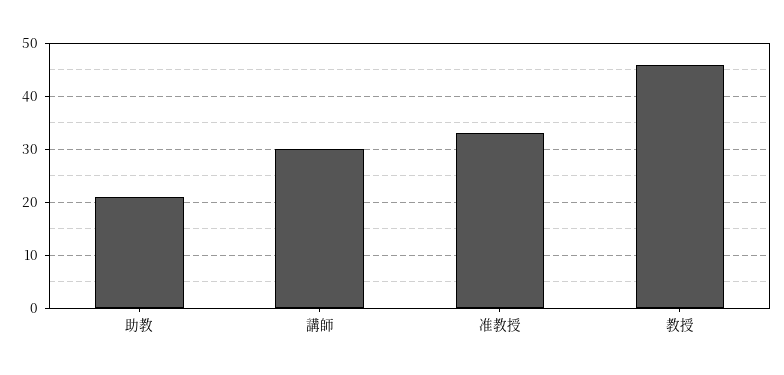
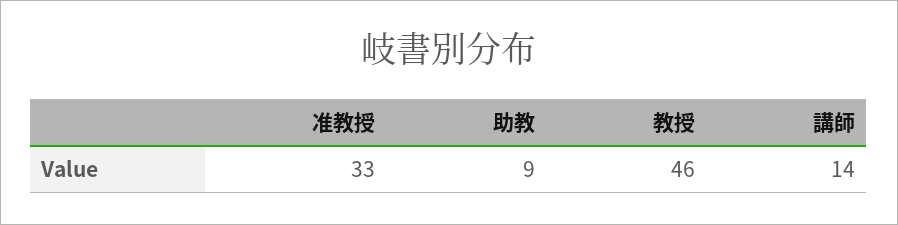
  {
-   "助教": 20,
+   "助教": 9,
-   "講師": 30,
+   "講師": 14,
    "准教授": 33,
    "教授": 46
  }

